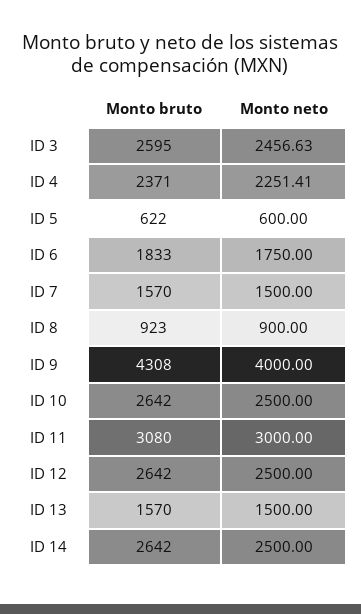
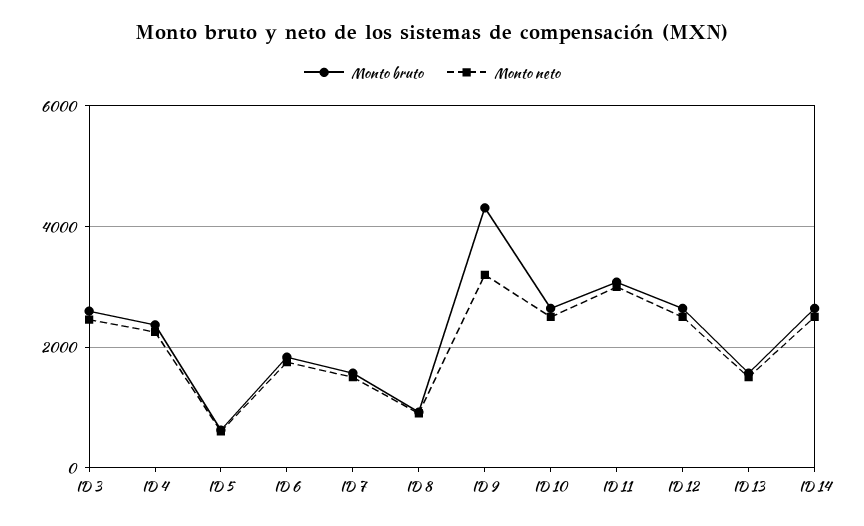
  {
    "Monto bruto": {
      "ID 3": 2595,
      "ID 4": 2371,
      "ID 5": 622,
      "ID 6": 1833,
      "ID 7": 1570,
      "ID 8": 923,
      "ID 9": 4308,
      "ID 10": 2642,
      "ID 11": 3080,
      "ID 12": 2642,
      "ID 13": 1570,
      "ID 14": 2642
    },
    "Monto neto": {
      "ID 3": 2456.63,
      "ID 4": 2251.41,
      "ID 5": 600,
      "ID 6": 1750,
      "ID 7": 1500,
      "ID 8": 900,
-     "ID 9": 4000,
+     "ID 9": 3200,
      "ID 10": 2500,
      "ID 11": 3000,
      "ID 12": 2500,
      "ID 13": 1500,
      "ID 14": 2500
    }
  }

